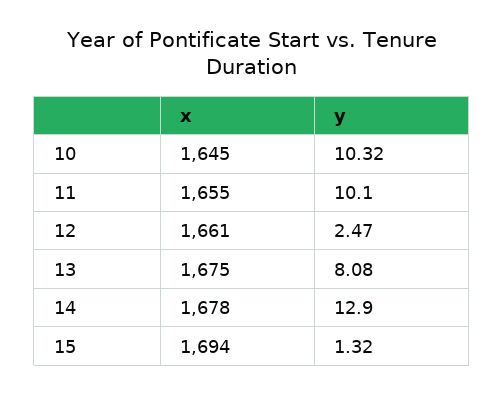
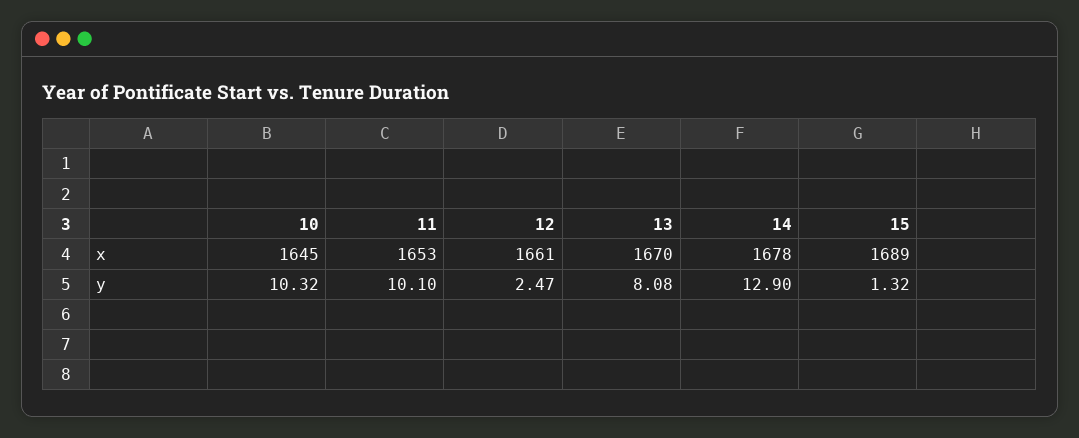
  {
    "x": {
      "10": 1645,
-     "11": 1655,
+     "11": 1653,
      "12": 1661,
-     "13": 1675,
+     "13": 1670,
      "14": 1678,
-     "15": 1694
+     "15": 1689
    },
    "y": {
      "10": 10.32,
      "11": 10.1,
      "12": 2.47,
      "13": 8.08,
      "14": 12.9,
      "15": 1.32
    }
  }

